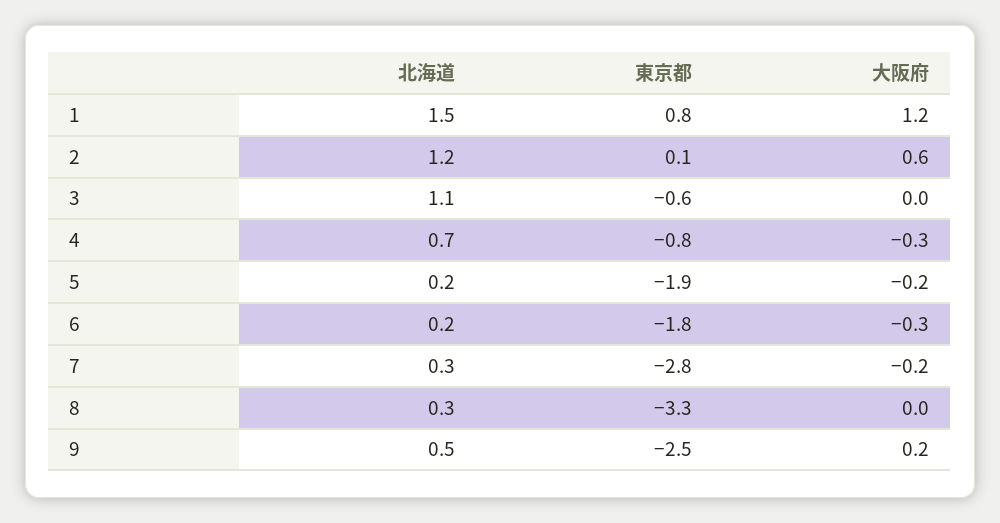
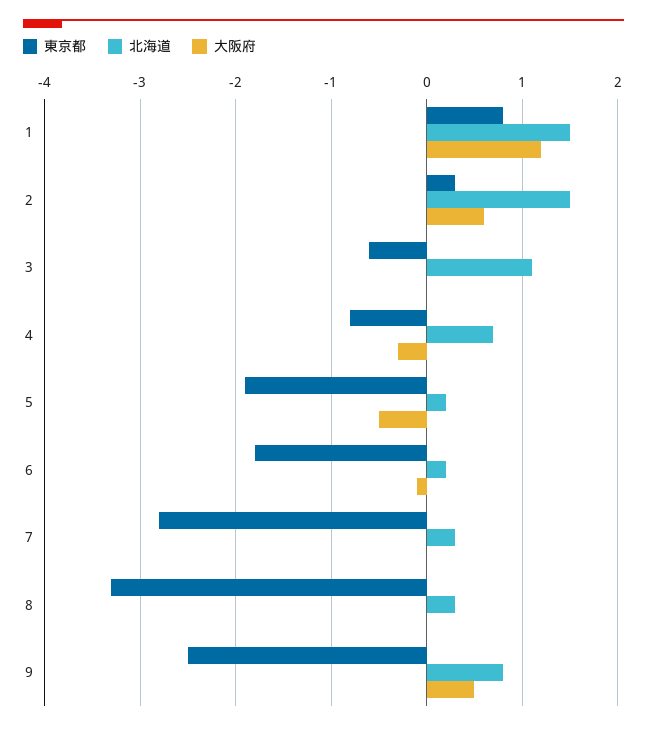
  {
    "北海道": {
      "1": 1.5,
-     "2": 1.2,
+     "2": 1.5,
      "3": 1.1,
      "4": 0.7,
      "5": 0.2,
      "6": 0.2,
      "7": 0.3,
      "8": 0.3,
-     "9": 0.5
+     "9": 0.8
    },
    "東京都": {
      "1": 0.8,
-     "2": 0.1,
+     "2": 0.3,
      "3": -0.6,
      "4": -0.8,
      "5": -1.9,
      "6": -1.8,
      "7": -2.8,
      "8": -3.3,
      "9": -2.5
    },
    "大阪府": {
      "1": 1.2,
      "2": 0.6,
      "3": 0,
      "4": -0.3,
-     "5": -0.2,
+     "5": -0.5,
-     "6": -0.3,
+     "6": -0.1,
-     "7": -0.2,
+     "7": 0,
      "8": 0,
-     "9": 0.2
+     "9": 0.5
    }
  }

